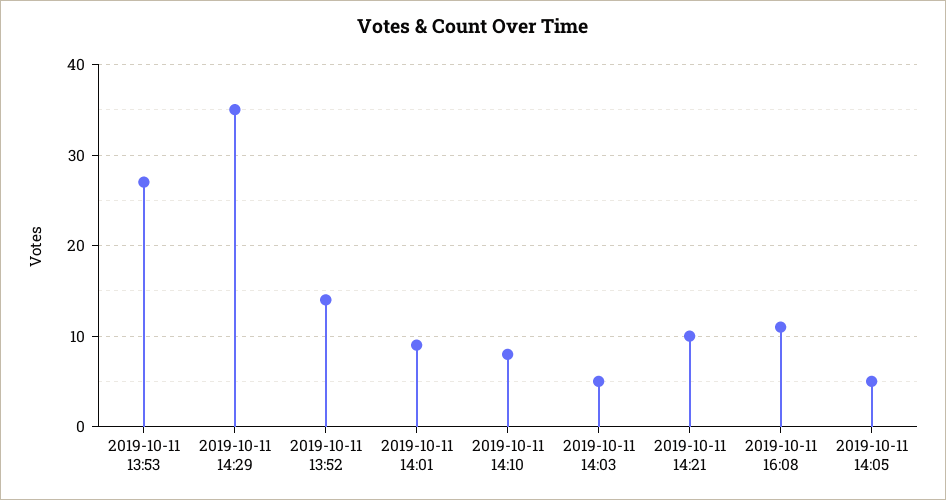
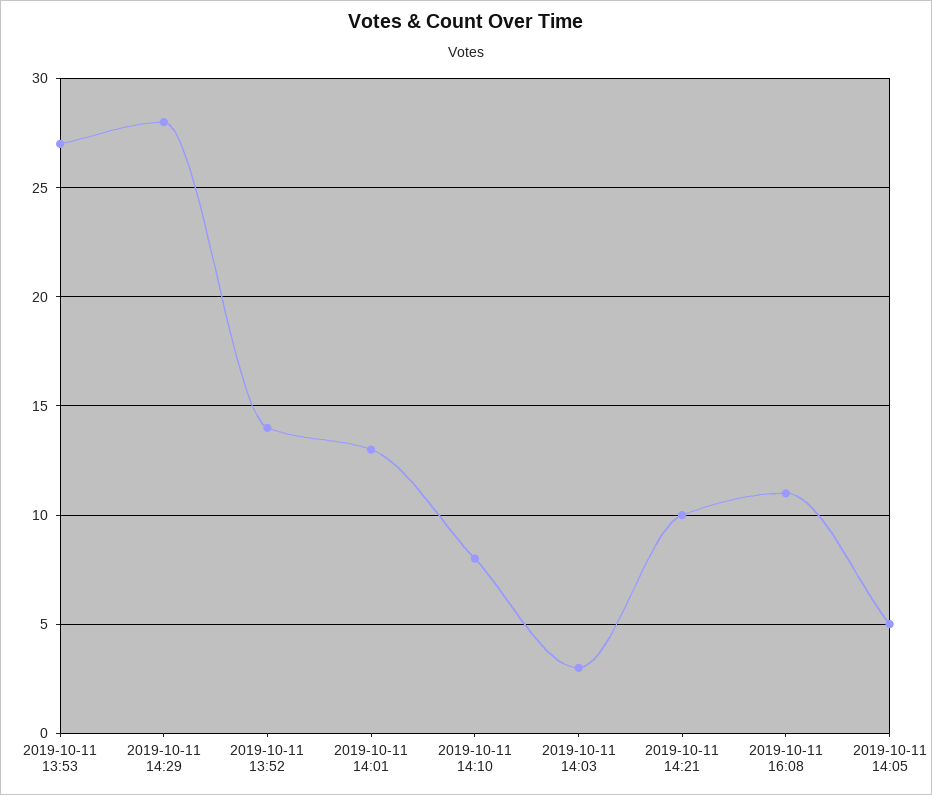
  {
    "2019-10-11 13:53": 27,
-   "2019-10-11 14:29": 35,
+   "2019-10-11 14:29": 28,
    "2019-10-11 13:52": 14,
-   "2019-10-11 14:01": 9,
+   "2019-10-11 14:01": 13,
    "2019-10-11 14:10": 8,
-   "2019-10-11 14:03": 5,
+   "2019-10-11 14:03": 3,
    "2019-10-11 14:21": 10,
    "2019-10-11 16:08": 11,
    "2019-10-11 14:05": 5
  }

